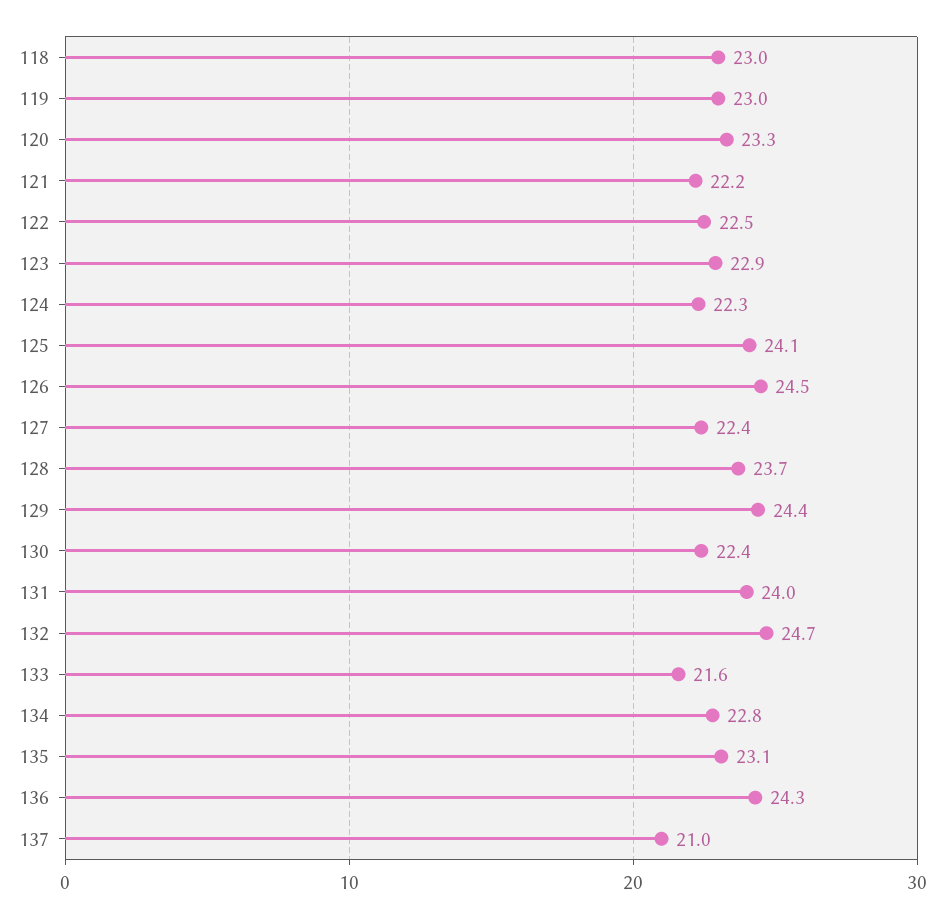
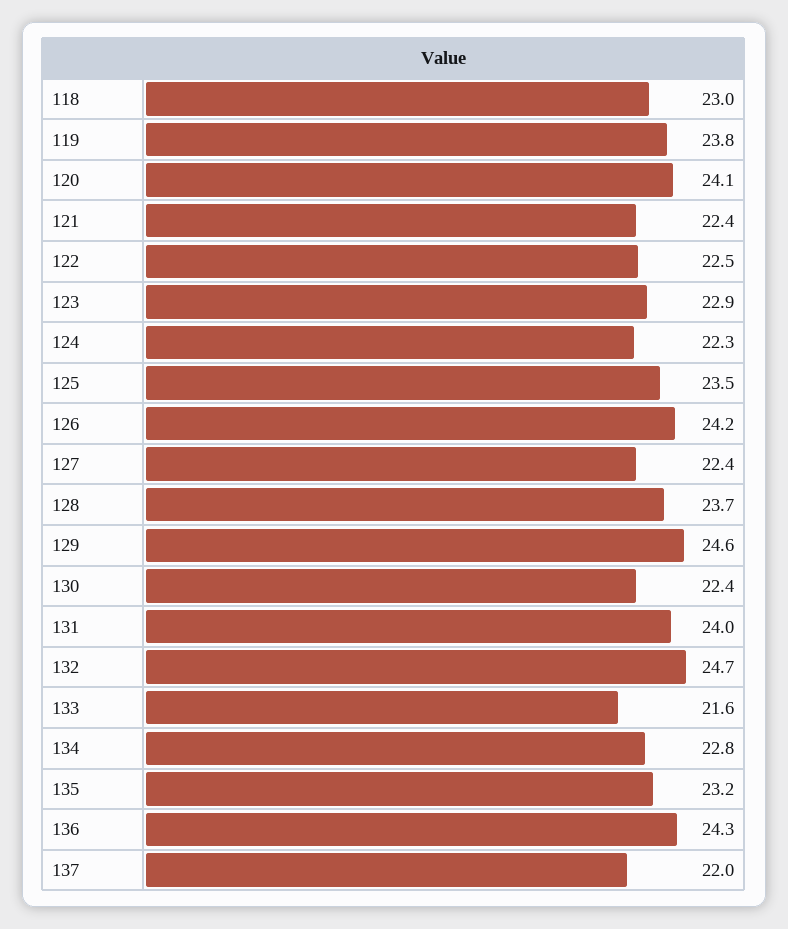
  {
    "118": 23,
-   "119": 23,
+   "119": 23.8,
-   "120": 23.3,
+   "120": 24.1,
-   "121": 22.2,
+   "121": 22.4,
    "122": 22.5,
    "123": 22.9,
    "124": 22.3,
-   "125": 24.1,
+   "125": 23.5,
-   "126": 24.5,
+   "126": 24.2,
    "127": 22.4,
    "128": 23.7,
-   "129": 24.4,
+   "129": 24.6,
    "130": 22.4,
    "131": 24,
    "132": 24.7,
    "133": 21.6,
    "134": 22.8,
-   "135": 23.1,
+   "135": 23.2,
    "136": 24.3,
-   "137": 21
+   "137": 22
  }

